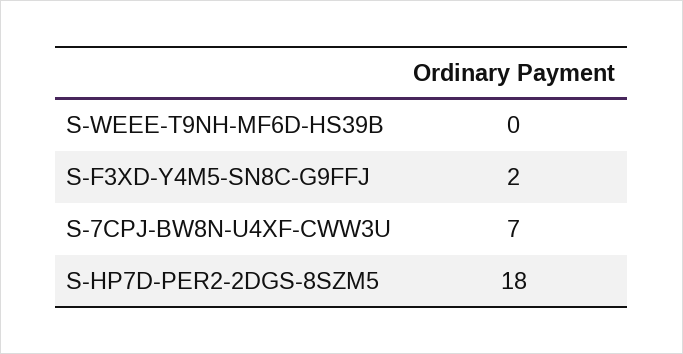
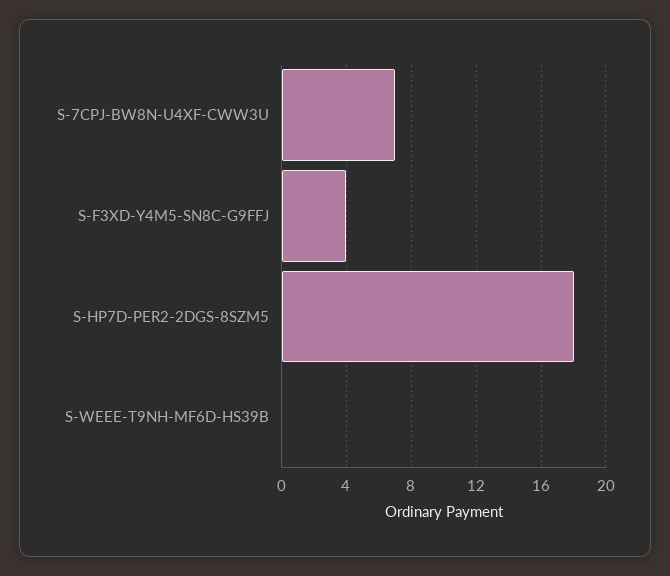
  {
    "S-WEEE-T9NH-MF6D-HS39B": 0,
-   "S-F3XD-Y4M5-SN8C-G9FFJ": 2,
+   "S-F3XD-Y4M5-SN8C-G9FFJ": 4,
    "S-7CPJ-BW8N-U4XF-CWW3U": 7,
    "S-HP7D-PER2-2DGS-8SZM5": 18
  }

